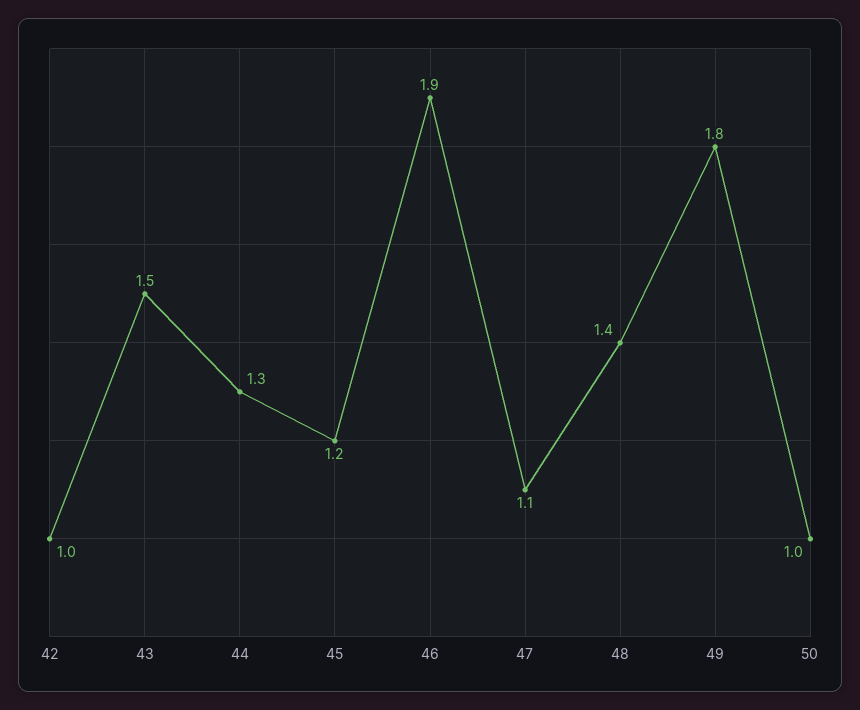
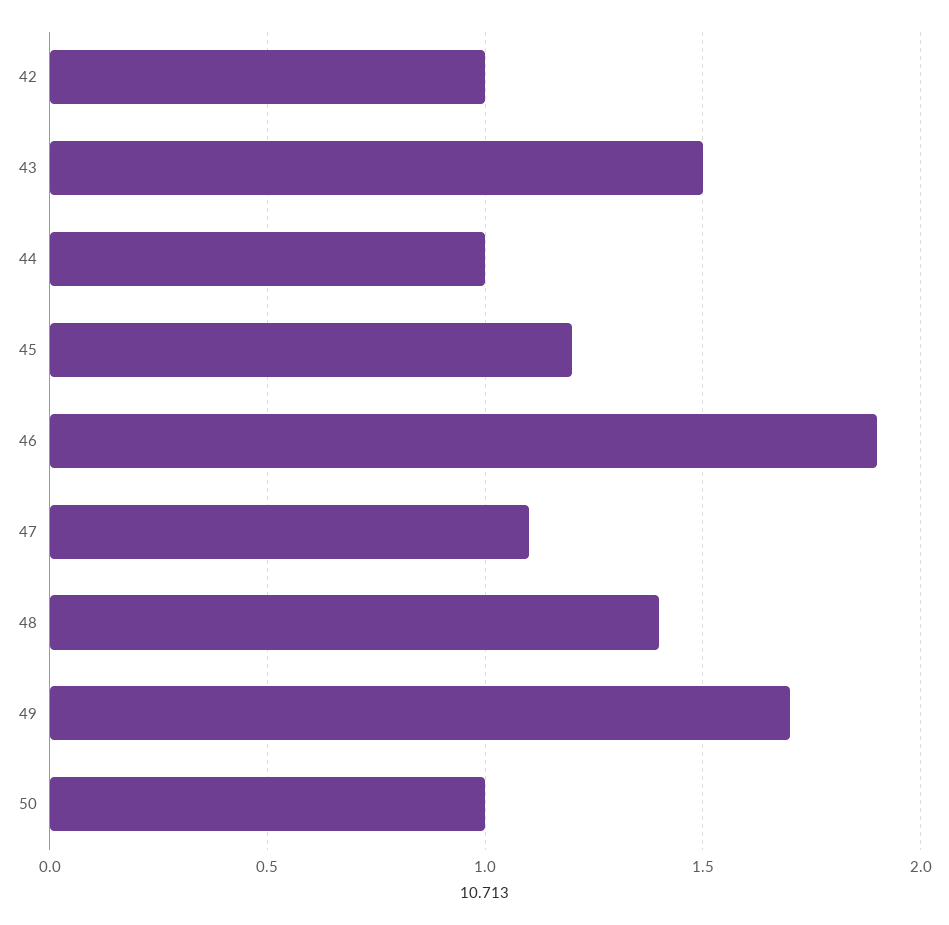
  {
    "42": 1,
    "43": 1.5,
-   "44": 1.3,
+   "44": 1,
    "45": 1.2,
    "46": 1.9,
    "47": 1.1,
    "48": 1.4,
-   "49": 1.8,
+   "49": 1.7,
    "50": 1
  }

